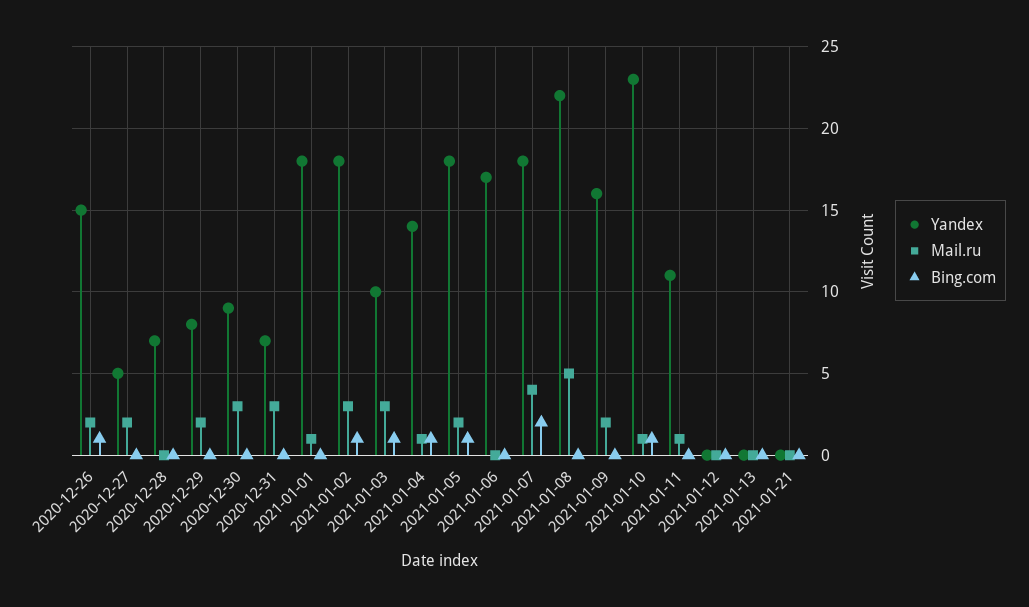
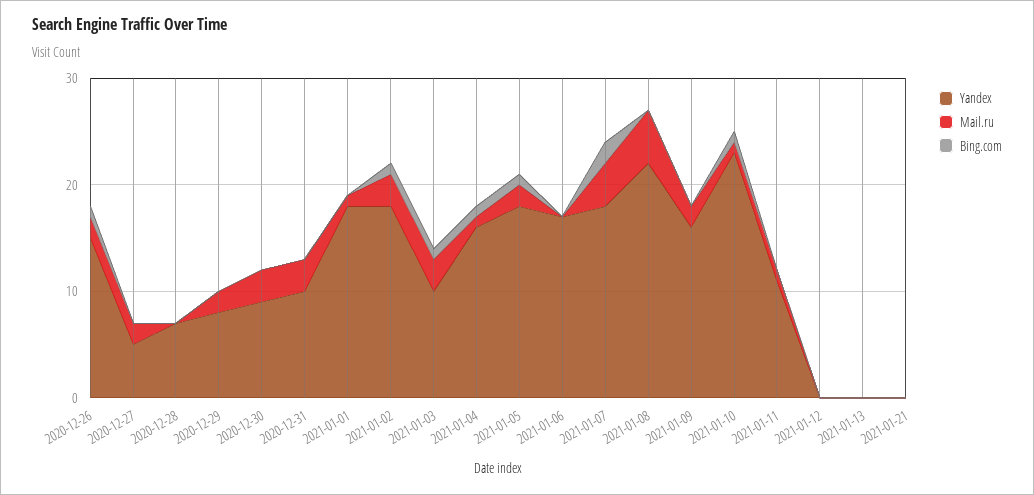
  {
    "Yandex": {
      "2020-12-26": 15,
      "2020-12-27": 5,
      "2020-12-28": 7,
      "2020-12-29": 8,
      "2020-12-30": 9,
-     "2020-12-31": 7,
+     "2020-12-31": 10,
      "2021-01-01": 18,
      "2021-01-02": 18,
      "2021-01-03": 10,
-     "2021-01-04": 14,
+     "2021-01-04": 16,
      "2021-01-05": 18,
      "2021-01-06": 17,
      "2021-01-07": 18,
      "2021-01-08": 22,
      "2021-01-09": 16,
      "2021-01-10": 23,
      "2021-01-11": 11,
      "2021-01-12": 0,
      "2021-01-13": 0,
      "2021-01-21": 0
    },
    "Mail.ru": {
      "2020-12-26": 2,
      "2020-12-27": 2,
      "2020-12-28": 0,
      "2020-12-29": 2,
      "2020-12-30": 3,
      "2020-12-31": 3,
      "2021-01-01": 1,
      "2021-01-02": 3,
      "2021-01-03": 3,
      "2021-01-04": 1,
      "2021-01-05": 2,
      "2021-01-06": 0,
      "2021-01-07": 4,
      "2021-01-08": 5,
      "2021-01-09": 2,
      "2021-01-10": 1,
      "2021-01-11": 1,
      "2021-01-12": 0,
      "2021-01-13": 0,
      "2021-01-21": 0
    },
    "Bing.com": {
      "2020-12-26": 1,
      "2020-12-27": 0,
      "2020-12-28": 0,
      "2020-12-29": 0,
      "2020-12-30": 0,
      "2020-12-31": 0,
      "2021-01-01": 0,
      "2021-01-02": 1,
      "2021-01-03": 1,
      "2021-01-04": 1,
      "2021-01-05": 1,
      "2021-01-06": 0,
      "2021-01-07": 2,
      "2021-01-08": 0,
      "2021-01-09": 0,
      "2021-01-10": 1,
      "2021-01-11": 0,
      "2021-01-12": 0,
      "2021-01-13": 0,
      "2021-01-21": 0
    }
  }

